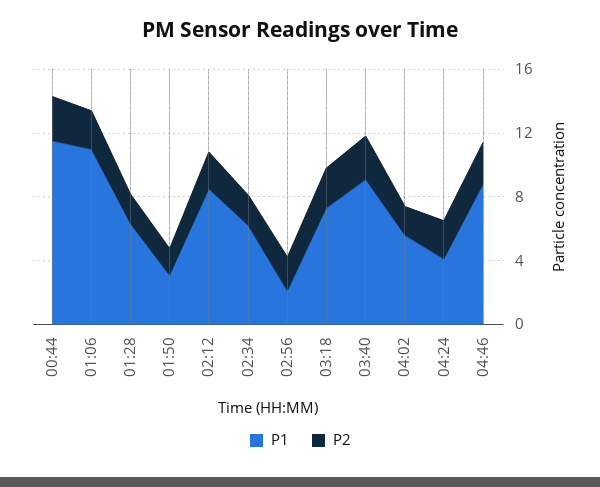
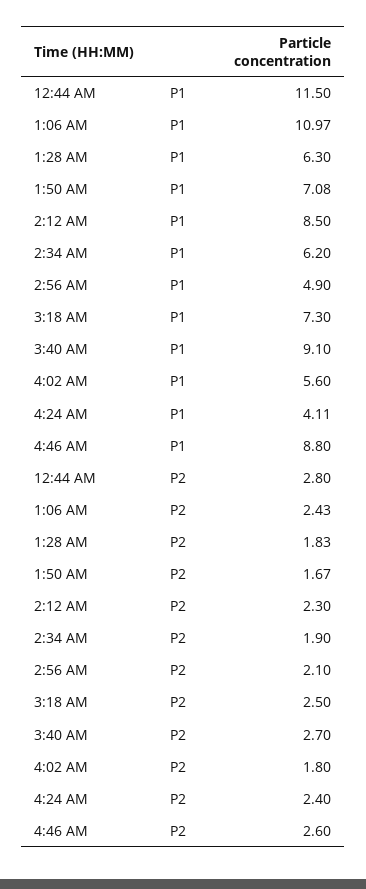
  {
    "P1": {
      "00:44": 11.5,
      "01:06": 10.97,
      "01:28": 6.3,
-     "01:50": 3,
+     "01:50": 7.08,
      "02:12": 8.5,
      "02:34": 6.2,
-     "02:56": 2,
+     "02:56": 4.9,
      "03:18": 7.3,
      "03:40": 9.1,
      "04:02": 5.6,
      "04:24": 4.11,
      "04:46": 8.8
    },
    "P2": {
      "00:44": 2.8,
      "01:06": 2.43,
      "01:28": 1.83,
      "01:50": 1.67,
      "02:12": 2.3,
      "02:34": 1.9,
      "02:56": 2.1,
      "03:18": 2.5,
      "03:40": 2.7,
      "04:02": 1.8,
      "04:24": 2.4,
      "04:46": 2.6
    }
  }

